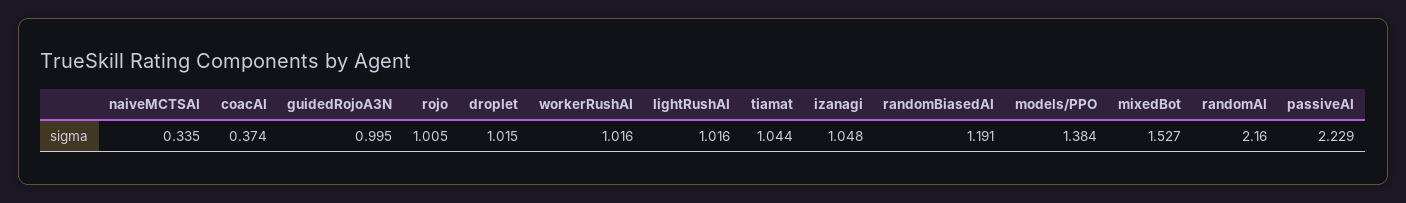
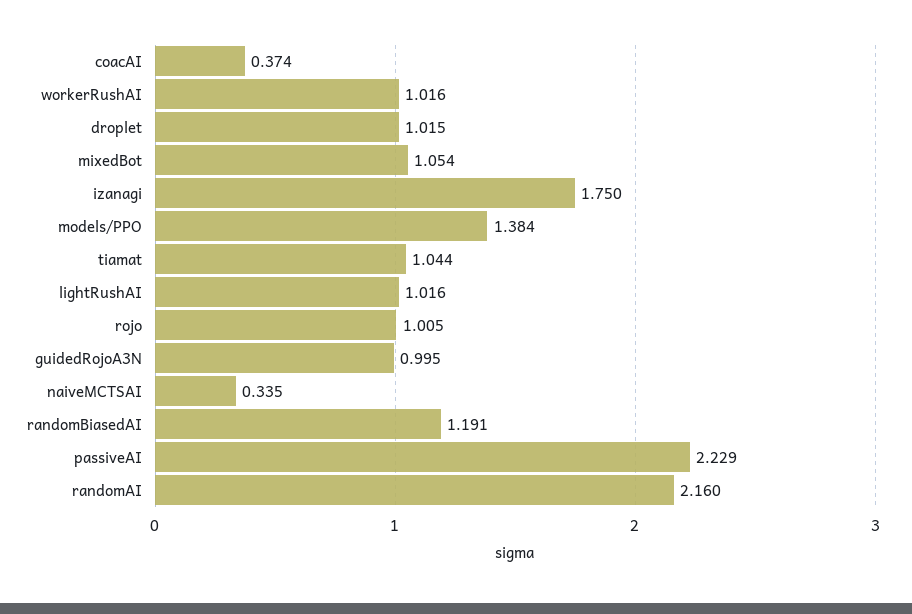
  {
    "naiveMCTSAI": 0.335,
    "coacAI": 0.374,
    "guidedRojoA3N": 0.995,
    "rojo": 1.005,
    "droplet": 1.015,
    "workerRushAI": 1.016,
    "lightRushAI": 1.016,
    "tiamat": 1.044,
-   "izanagi": 1.048,
+   "izanagi": 1.75,
    "randomBiasedAI": 1.191,
    "models/PPO": 1.384,
-   "mixedBot": 1.527,
+   "mixedBot": 1.054,
    "randomAI": 2.16,
    "passiveAI": 2.229
  }

